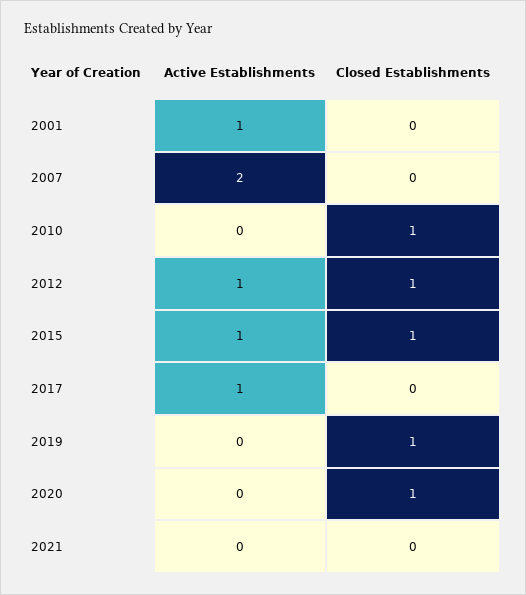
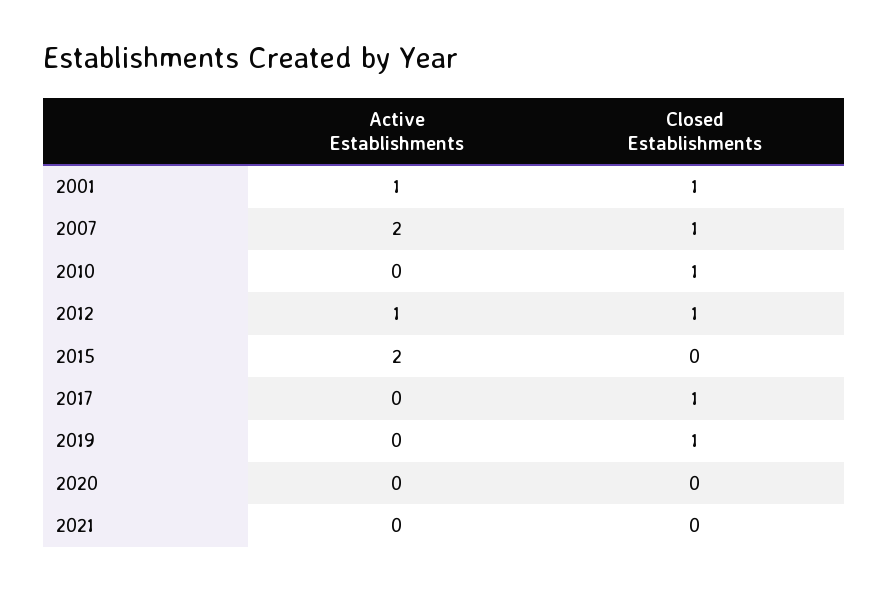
  {
    "Active Establishments": {
      "2001": 1,
      "2007": 2,
      "2010": 0,
      "2012": 1,
-     "2015": 1,
+     "2015": 2,
-     "2017": 1,
+     "2017": 0,
      "2019": 0,
      "2020": 0,
      "2021": 0
    },
    "Closed Establishments": {
-     "2001": 0,
+     "2001": 1,
-     "2007": 0,
+     "2007": 1,
      "2010": 1,
      "2012": 1,
-     "2015": 1,
+     "2015": 0,
-     "2017": 0,
+     "2017": 1,
      "2019": 1,
-     "2020": 1,
+     "2020": 0,
      "2021": 0
    }
  }

